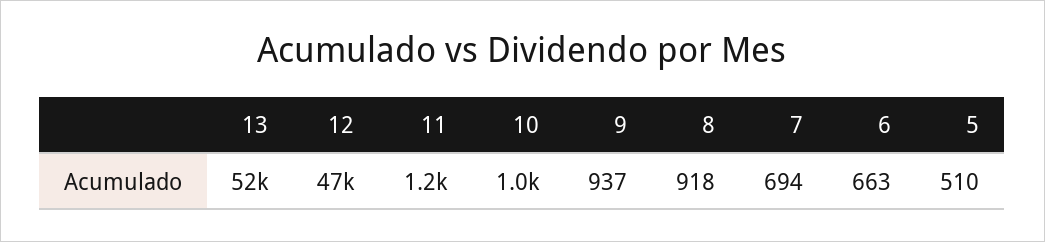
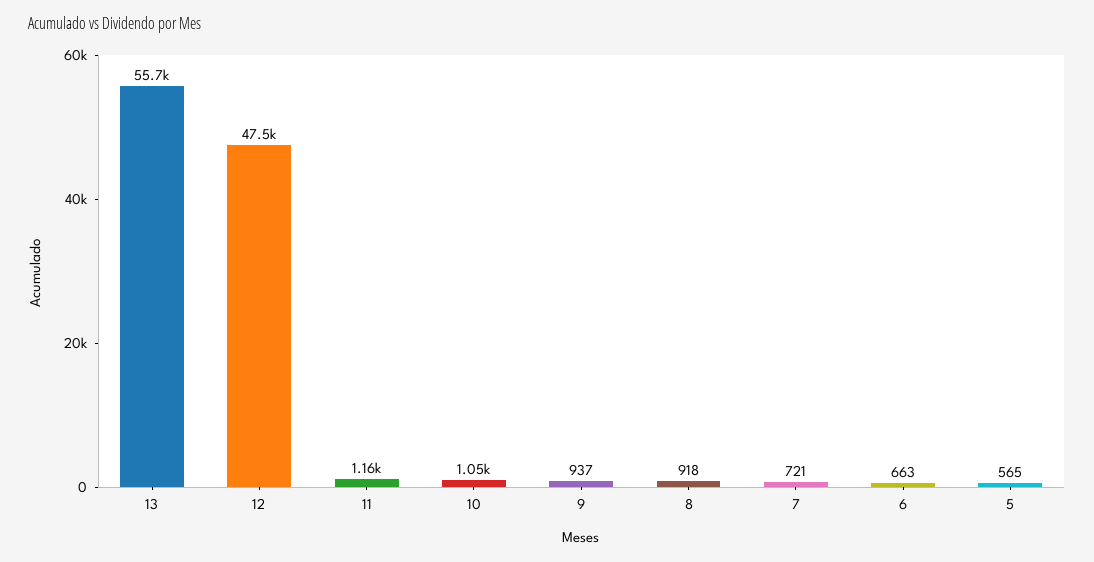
  {
-   "13": 52000,
+   "13": 55700,
    "12": 47500,
    "11": 1160,
    "10": 1050,
    "9": 937,
    "8": 918,
-   "7": 694,
+   "7": 721,
    "6": 663,
-   "5": 510
+   "5": 565
  }

